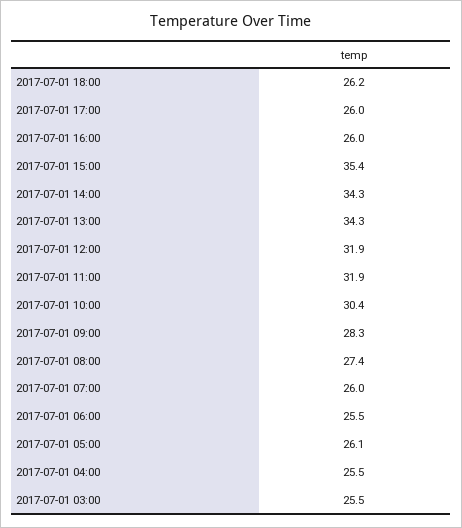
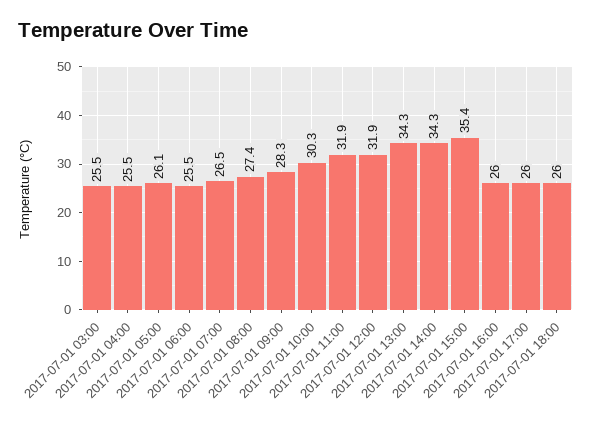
  {
-   "2017-07-01 18:00": 26.2,
+   "2017-07-01 18:00": 26,
    "2017-07-01 17:00": 26,
    "2017-07-01 16:00": 26,
    "2017-07-01 15:00": 35.4,
    "2017-07-01 14:00": 34.3,
    "2017-07-01 13:00": 34.3,
    "2017-07-01 12:00": 31.9,
    "2017-07-01 11:00": 31.9,
-   "2017-07-01 10:00": 30.4,
+   "2017-07-01 10:00": 30.3,
    "2017-07-01 09:00": 28.3,
    "2017-07-01 08:00": 27.4,
-   "2017-07-01 07:00": 26,
+   "2017-07-01 07:00": 26.5,
    "2017-07-01 06:00": 25.5,
    "2017-07-01 05:00": 26.1,
    "2017-07-01 04:00": 25.5,
    "2017-07-01 03:00": 25.5
  }

